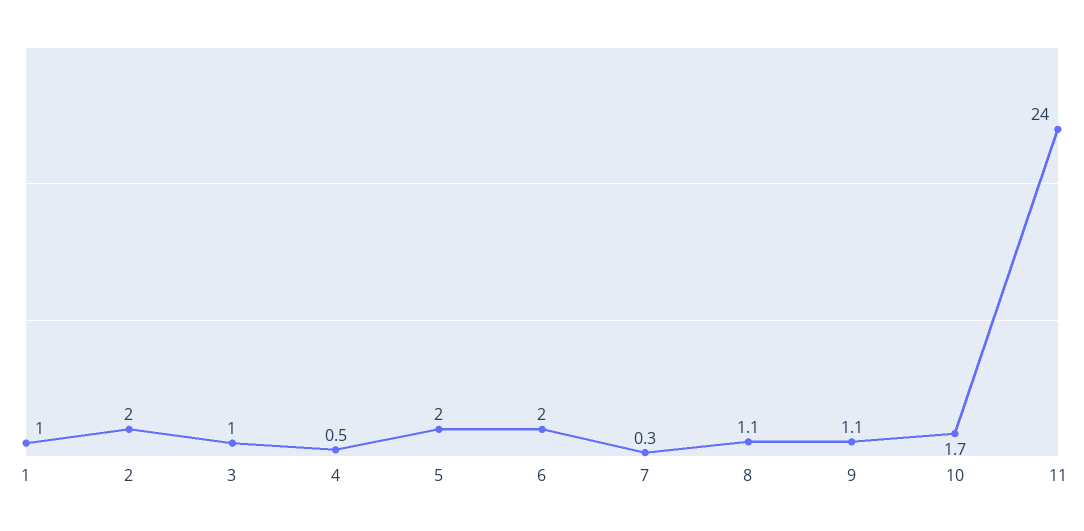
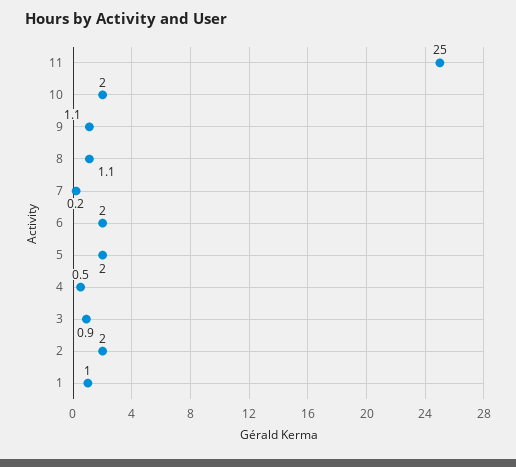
  {
    "1": 1,
    "2": 2,
-   "3": 1,
+   "3": 0.9,
    "4": 0.5,
    "5": 2,
    "6": 2,
-   "7": 0.3,
+   "7": 0.2,
    "8": 1.1,
    "9": 1.1,
-   "10": 1.7,
+   "10": 2,
-   "11": 24
+   "11": 25
  }

